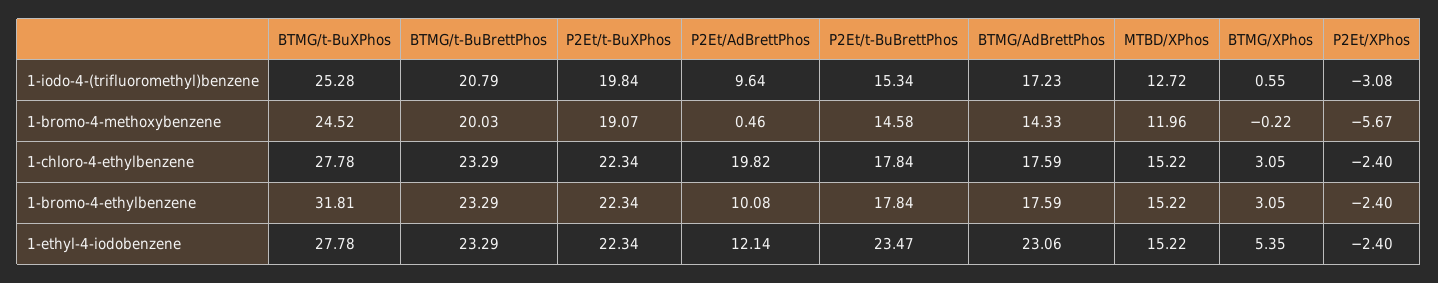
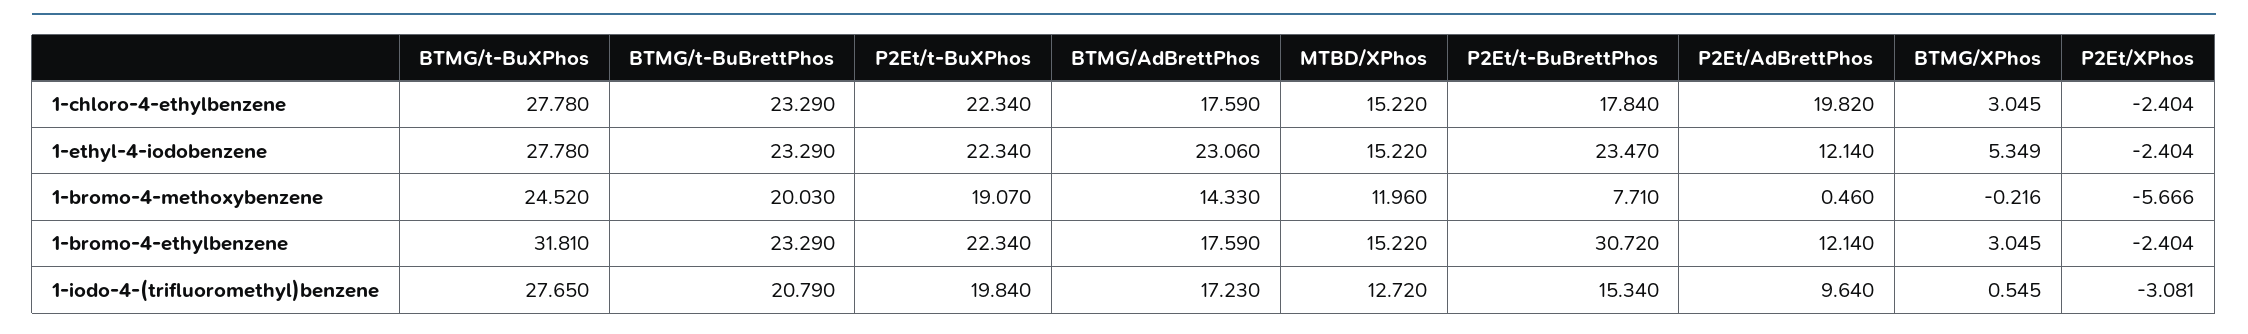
  {
    "BTMG/t-BuXPhos": {
-     "1-iodo-4-(trifluoromethyl)benzene": 25.28,
+     "1-iodo-4-(trifluoromethyl)benzene": 27.65,
      "1-bromo-4-methoxybenzene": 24.52,
      "1-chloro-4-ethylbenzene": 27.78,
      "1-bromo-4-ethylbenzene": 31.81,
      "1-ethyl-4-iodobenzene": 27.78
    },
    "BTMG/t-BuBrettPhos": {
      "1-iodo-4-(trifluoromethyl)benzene": 20.79,
      "1-bromo-4-methoxybenzene": 20.03,
      "1-chloro-4-ethylbenzene": 23.29,
      "1-bromo-4-ethylbenzene": 23.29,
      "1-ethyl-4-iodobenzene": 23.29
    },
    "P2Et/t-BuXPhos": {
      "1-iodo-4-(trifluoromethyl)benzene": 19.84,
      "1-bromo-4-methoxybenzene": 19.07,
      "1-chloro-4-ethylbenzene": 22.34,
      "1-bromo-4-ethylbenzene": 22.34,
      "1-ethyl-4-iodobenzene": 22.34
    },
    "P2Et/AdBrettPhos": {
      "1-iodo-4-(trifluoromethyl)benzene": 9.64,
      "1-bromo-4-methoxybenzene": 0.46,
      "1-chloro-4-ethylbenzene": 19.82,
-     "1-bromo-4-ethylbenzene": 10.08,
+     "1-bromo-4-ethylbenzene": 12.14,
      "1-ethyl-4-iodobenzene": 12.14
    },
    "P2Et/t-BuBrettPhos": {
      "1-iodo-4-(trifluoromethyl)benzene": 15.34,
-     "1-bromo-4-methoxybenzene": 14.58,
+     "1-bromo-4-methoxybenzene": 7.71,
      "1-chloro-4-ethylbenzene": 17.84,
-     "1-bromo-4-ethylbenzene": 17.84,
+     "1-bromo-4-ethylbenzene": 30.72,
      "1-ethyl-4-iodobenzene": 23.47
    },
    "BTMG/AdBrettPhos": {
      "1-iodo-4-(trifluoromethyl)benzene": 17.23,
      "1-bromo-4-methoxybenzene": 14.33,
      "1-chloro-4-ethylbenzene": 17.59,
      "1-bromo-4-ethylbenzene": 17.59,
      "1-ethyl-4-iodobenzene": 23.06
    },
    "MTBD/XPhos": {
      "1-iodo-4-(trifluoromethyl)benzene": 12.72,
      "1-bromo-4-methoxybenzene": 11.96,
      "1-chloro-4-ethylbenzene": 15.22,
      "1-bromo-4-ethylbenzene": 15.22,
      "1-ethyl-4-iodobenzene": 15.22
    },
    "BTMG/XPhos": {
      "1-iodo-4-(trifluoromethyl)benzene": 0.545,
      "1-bromo-4-methoxybenzene": -0.216,
      "1-chloro-4-ethylbenzene": 3.045,
      "1-bromo-4-ethylbenzene": 3.045,
      "1-ethyl-4-iodobenzene": 5.349
    },
    "P2Et/XPhos": {
      "1-iodo-4-(trifluoromethyl)benzene": -3.081,
      "1-bromo-4-methoxybenzene": -5.666,
      "1-chloro-4-ethylbenzene": -2.404,
      "1-bromo-4-ethylbenzene": -2.404,
      "1-ethyl-4-iodobenzene": -2.404
    }
  }

